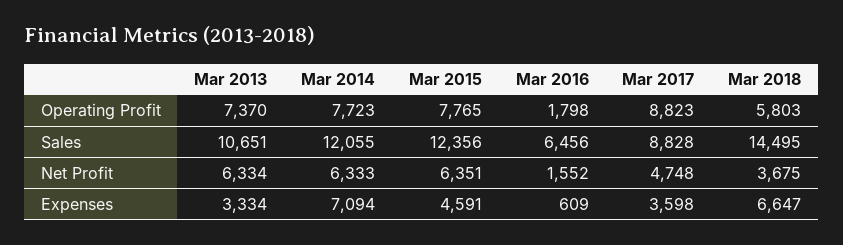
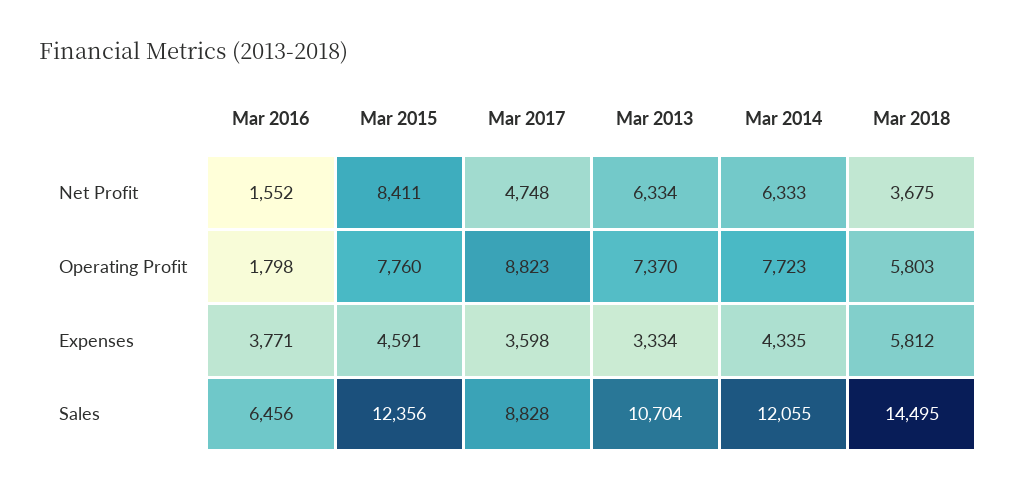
  {
    "Mar 2013": {
      "Operating Profit": 7370,
-     "Sales": 10651,
+     "Sales": 10704,
      "Net Profit": 6334,
      "Expenses": 3334
    },
    "Mar 2014": {
      "Operating Profit": 7723,
      "Sales": 12055,
      "Net Profit": 6333,
-     "Expenses": 7094
+     "Expenses": 4335
    },
    "Mar 2015": {
-     "Operating Profit": 7765,
+     "Operating Profit": 7760,
      "Sales": 12356,
-     "Net Profit": 6351,
+     "Net Profit": 8411,
      "Expenses": 4591
    },
    "Mar 2016": {
      "Operating Profit": 1798,
      "Sales": 6456,
      "Net Profit": 1552,
-     "Expenses": 609
+     "Expenses": 3771
    },
    "Mar 2017": {
      "Operating Profit": 8823,
      "Sales": 8828,
      "Net Profit": 4748,
      "Expenses": 3598
    },
    "Mar 2018": {
      "Operating Profit": 5803,
      "Sales": 14495,
      "Net Profit": 3675,
-     "Expenses": 6647
+     "Expenses": 5812
    }
  }

